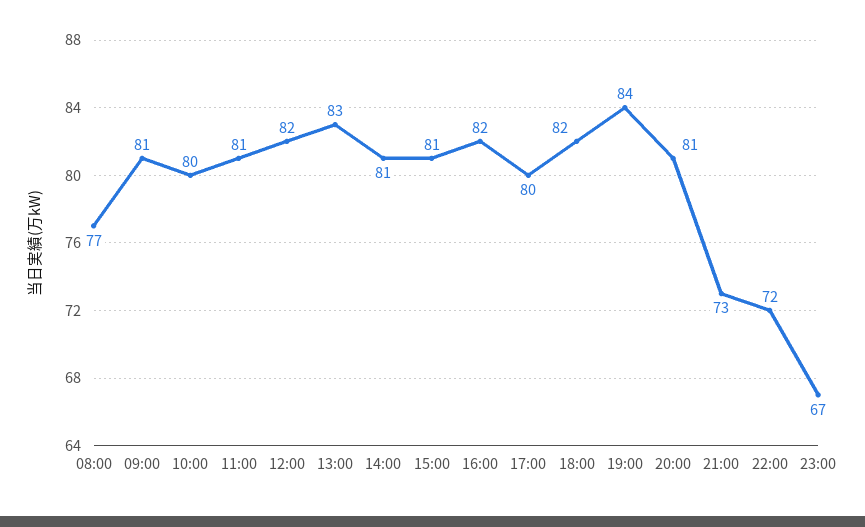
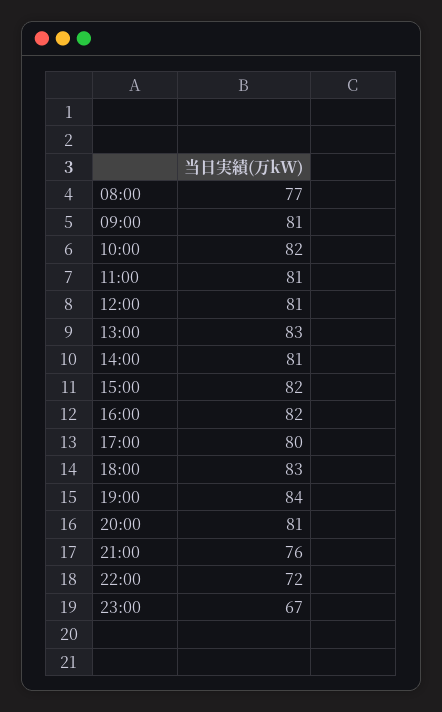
  {
    "08:00": 77,
    "09:00": 81,
-   "10:00": 80,
+   "10:00": 82,
    "11:00": 81,
-   "12:00": 82,
+   "12:00": 81,
    "13:00": 83,
    "14:00": 81,
-   "15:00": 81,
+   "15:00": 82,
    "16:00": 82,
    "17:00": 80,
-   "18:00": 82,
+   "18:00": 83,
    "19:00": 84,
    "20:00": 81,
-   "21:00": 73,
+   "21:00": 76,
    "22:00": 72,
    "23:00": 67
  }

